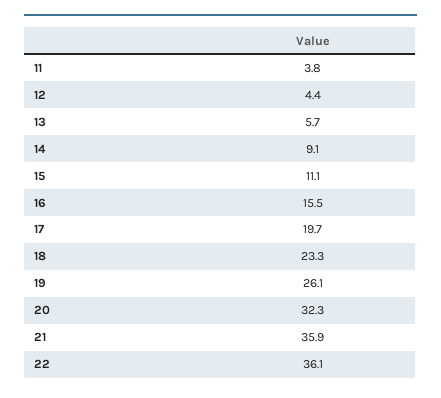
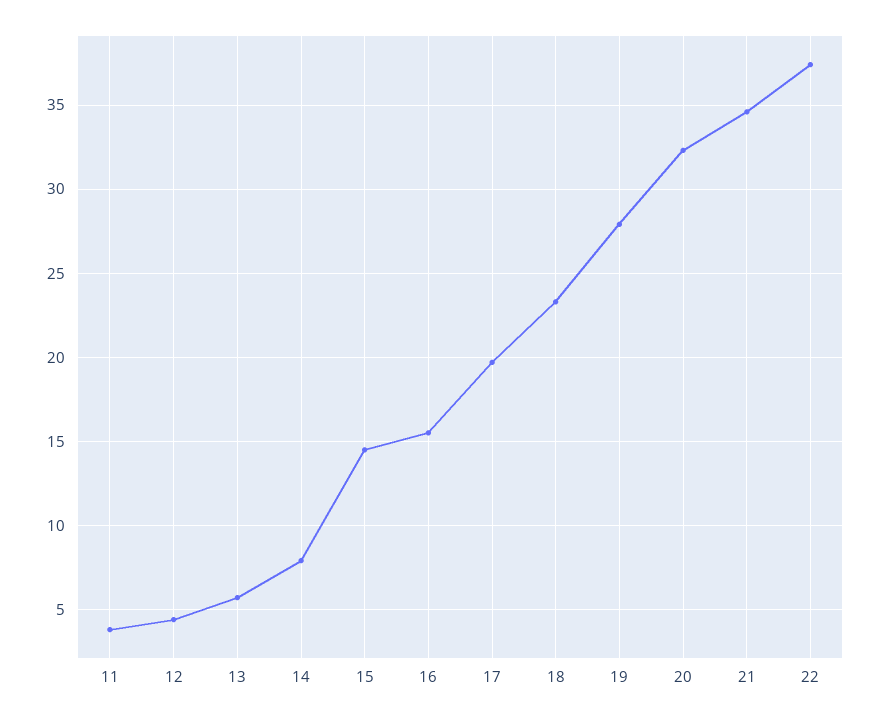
  {
    "11": 3.8,
    "12": 4.4,
    "13": 5.7,
-   "14": 9.1,
+   "14": 8,
-   "15": 11.1,
+   "15": 14.5,
    "16": 15.5,
    "17": 19.7,
    "18": 23.3,
-   "19": 26.1,
+   "19": 28,
    "20": 32.3,
-   "21": 35.9,
+   "21": 34.5,
-   "22": 36.1
+   "22": 37.5
  }

